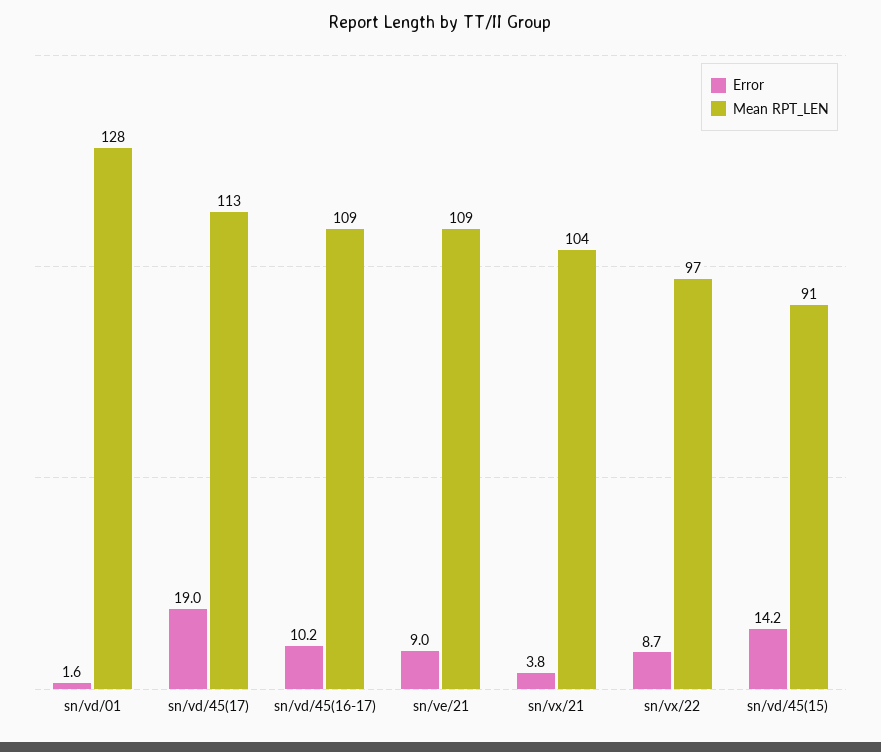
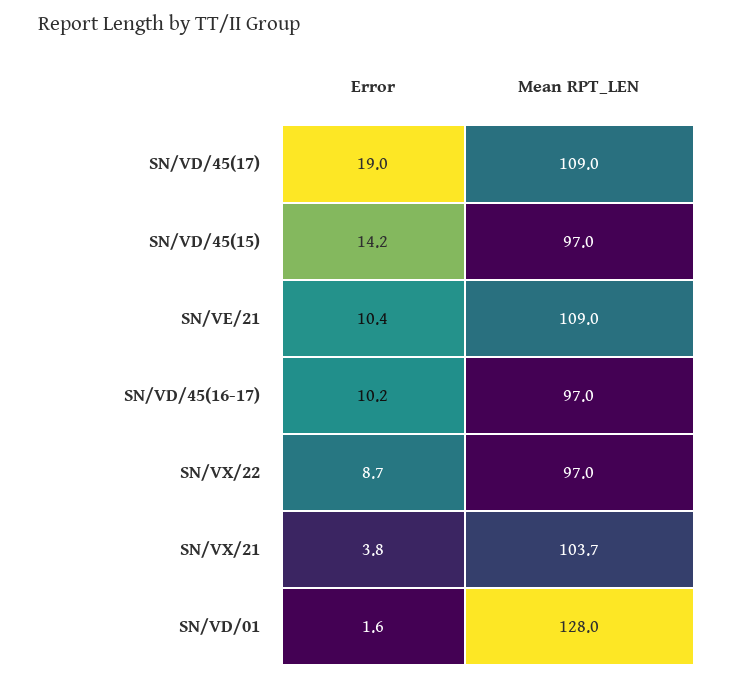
  {
    "Error": {
      "sn/vd/01": 1.6,
      "sn/vd/45(17)": 19,
      "sn/vd/45(16-17)": 10.2,
-     "sn/ve/21": 9,
+     "sn/ve/21": 10.4,
      "sn/vx/21": 3.8,
      "sn/vx/22": 8.7,
      "sn/vd/45(15)": 14.2
    },
    "Mean RPT_LEN": {
      "sn/vd/01": 128,
-     "sn/vd/45(17)": 113,
+     "sn/vd/45(17)": 109,
-     "sn/vd/45(16-17)": 109,
+     "sn/vd/45(16-17)": 97,
      "sn/ve/21": 109,
      "sn/vx/21": 103.7,
      "sn/vx/22": 97,
-     "sn/vd/45(15)": 91
+     "sn/vd/45(15)": 97
    }
  }

